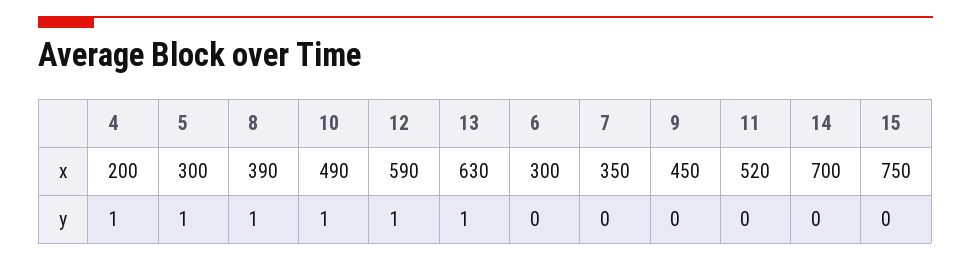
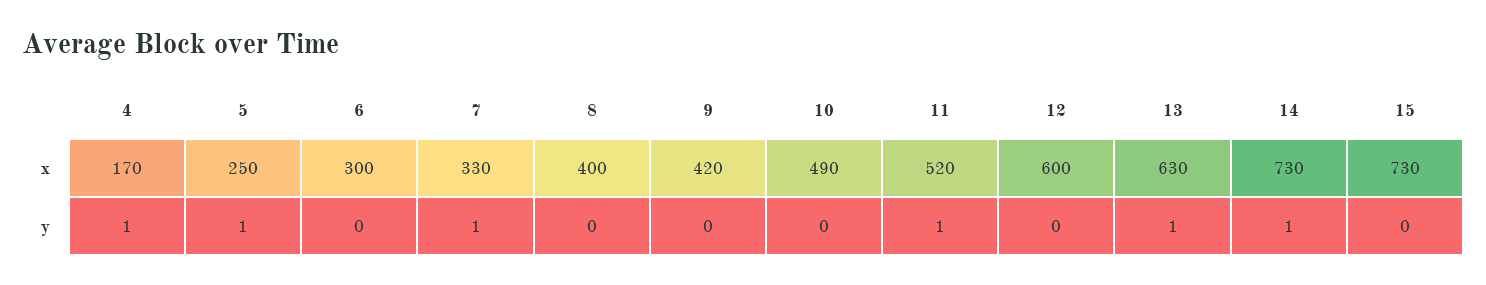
  {
    "4": {
-     "x": 200,
+     "x": 170,
      "y": 1
    },
    "5": {
-     "x": 300,
+     "x": 250,
      "y": 1
    },
    "8": {
-     "x": 390,
+     "x": 400,
-     "y": 1
+     "y": 0
    },
    "10": {
      "x": 490,
-     "y": 1
+     "y": 0
    },
    "12": {
-     "x": 590,
+     "x": 600,
-     "y": 1
+     "y": 0
    },
    "13": {
      "x": 630,
      "y": 1
    },
    "6": {
      "x": 300,
      "y": 0
    },
    "7": {
-     "x": 350,
+     "x": 330,
-     "y": 0
+     "y": 1
    },
    "9": {
-     "x": 450,
+     "x": 420,
      "y": 0
    },
    "11": {
      "x": 520,
-     "y": 0
+     "y": 1
    },
    "14": {
-     "x": 700,
+     "x": 730,
-     "y": 0
+     "y": 1
    },
    "15": {
-     "x": 750,
+     "x": 730,
      "y": 0
    }
  }

